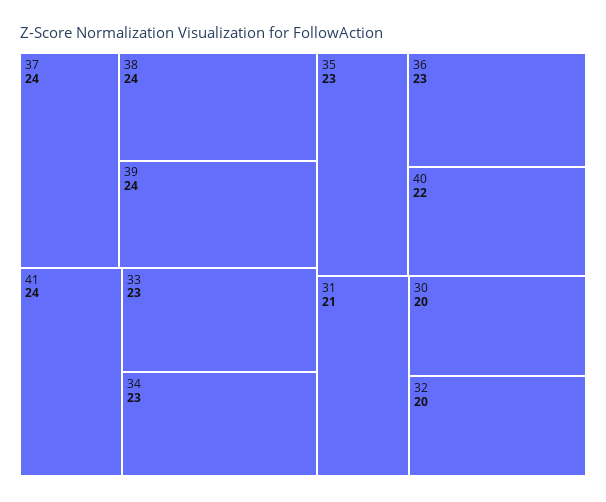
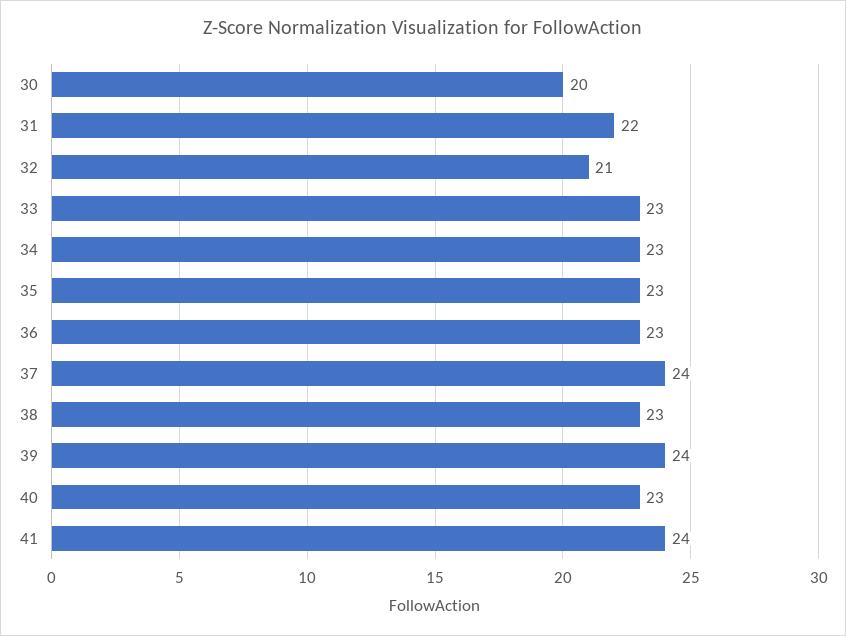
  {
    "37": 24,
-   "38": 24,
+   "38": 23,
    "39": 24,
    "41": 24,
    "33": 23,
    "34": 23,
    "35": 23,
    "36": 23,
-   "40": 22,
+   "40": 23,
-   "31": 21,
+   "31": 22,
    "30": 20,
-   "32": 20
+   "32": 21
  }

